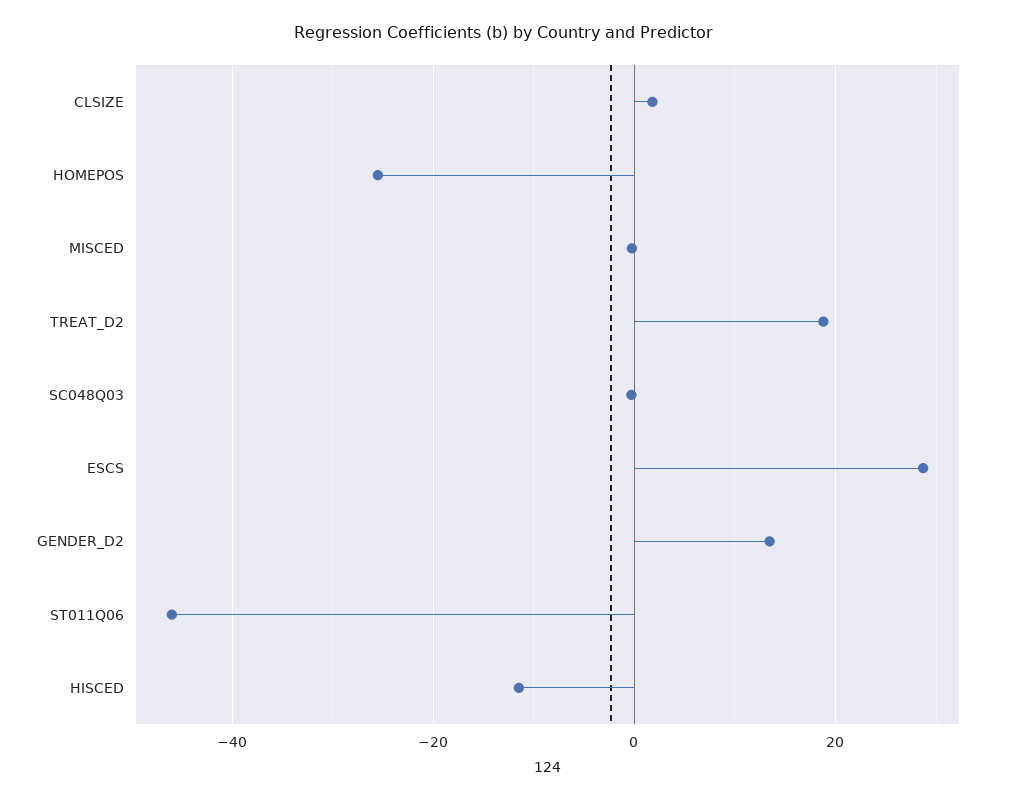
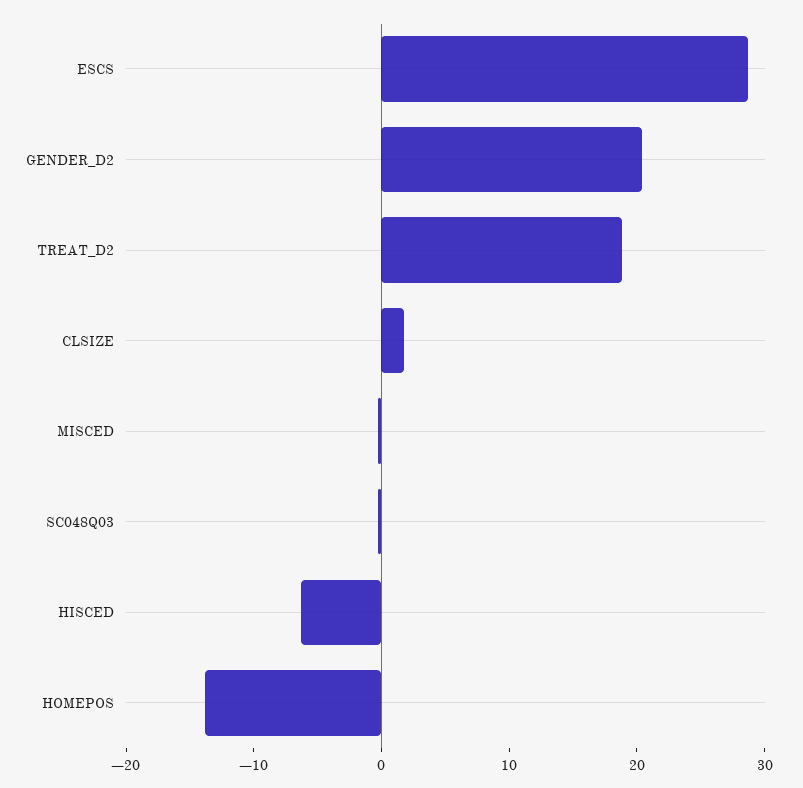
  {
    "CLSIZE": 2,
-   "HOMEPOS": -26,
+   "HOMEPOS": -14,
    "MISCED": 0,
    "TREAT_D2": 18,
    "SC048Q03": 0,
    "ESCS": 28,
-   "GENDER_D2": 14,
+   "GENDER_D2": 20,
-   "ST011Q06": -46,
-   "HISCED": -12
+   "HISCED": -6
  }

